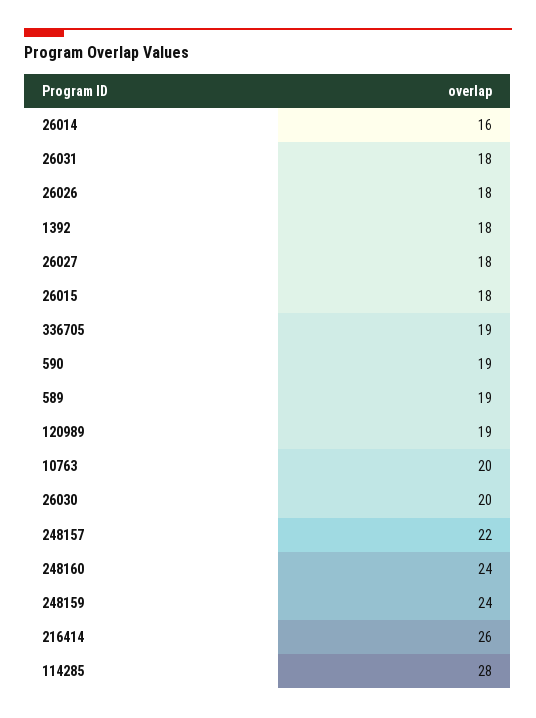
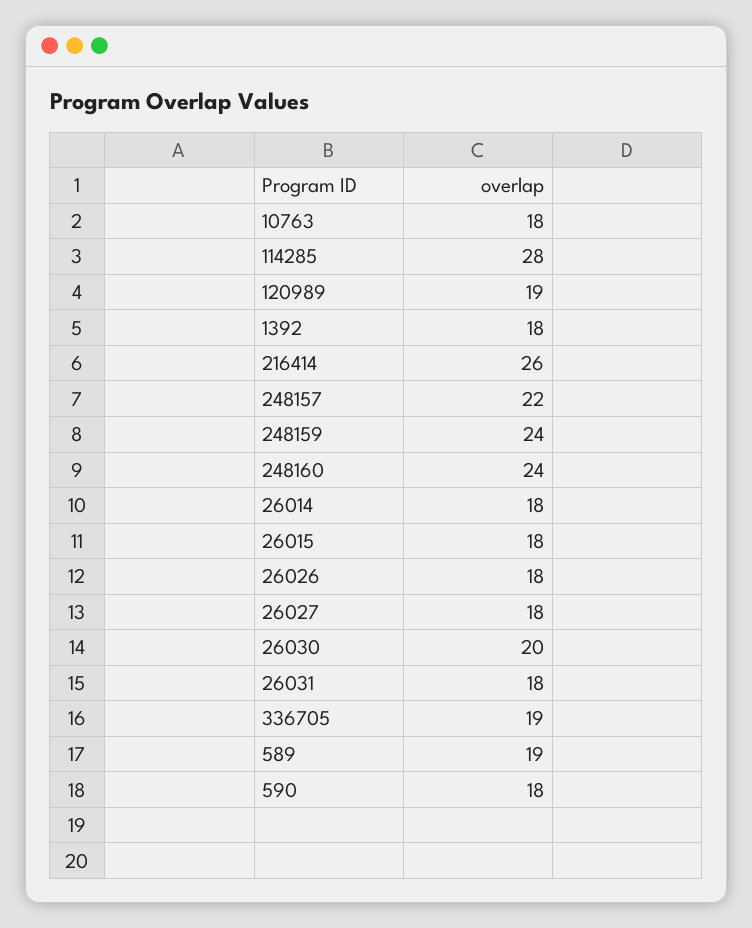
  {
-   "26014": 16,
+   "26014": 18,
    "26031": 18,
    "26026": 18,
    "1392": 18,
    "26027": 18,
    "26015": 18,
    "336705": 19,
-   "590": 19,
+   "590": 18,
    "589": 19,
    "120989": 19,
-   "10763": 20,
+   "10763": 18,
    "26030": 20,
    "248157": 22,
    "248160": 24,
    "248159": 24,
    "216414": 26,
    "114285": 28
  }

